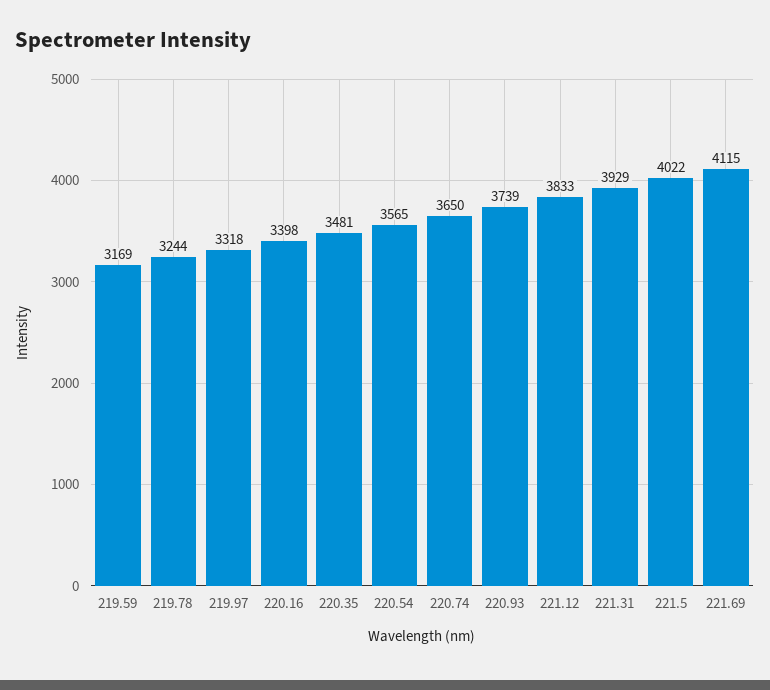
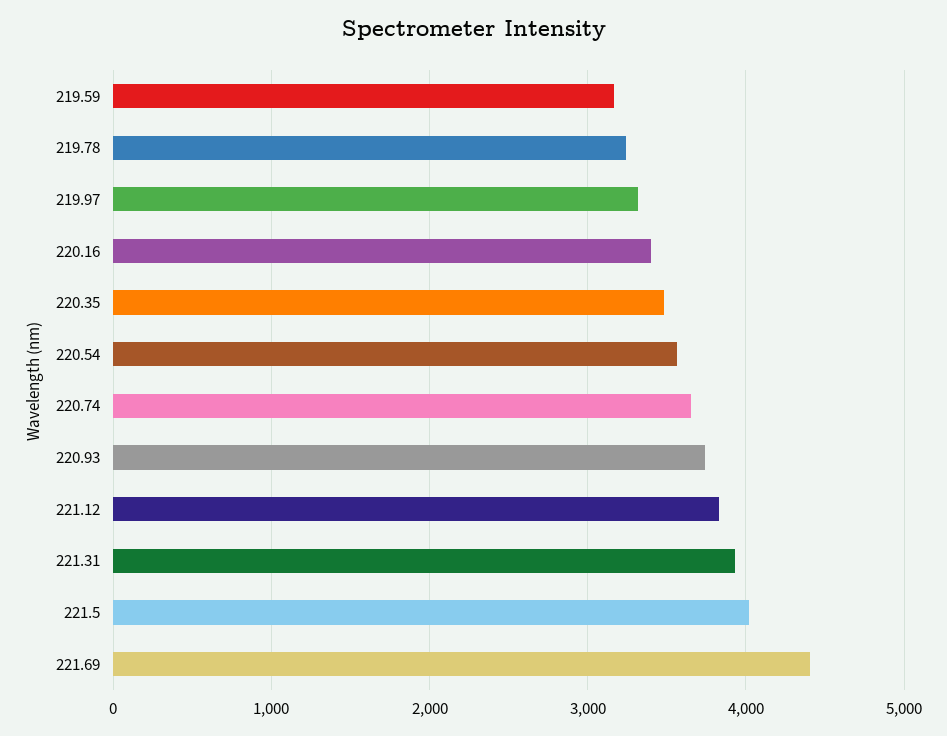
  {
    "219.59": 3169,
    "219.78": 3244,
    "219.97": 3318,
    "220.16": 3398,
    "220.35": 3481,
    "220.54": 3565,
    "220.74": 3650,
    "220.93": 3739,
    "221.12": 3833,
    "221.31": 3929,
    "221.5": 4022,
-   "221.69": 4115
+   "221.69": 4400
  }

